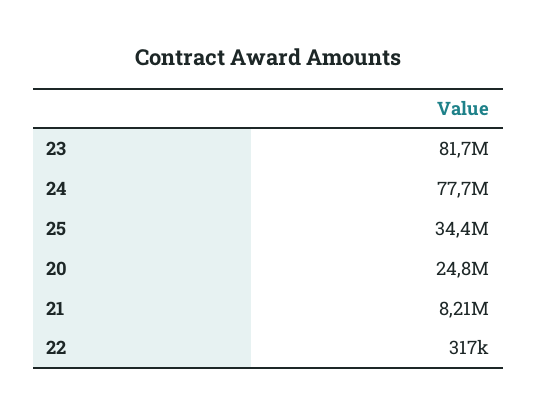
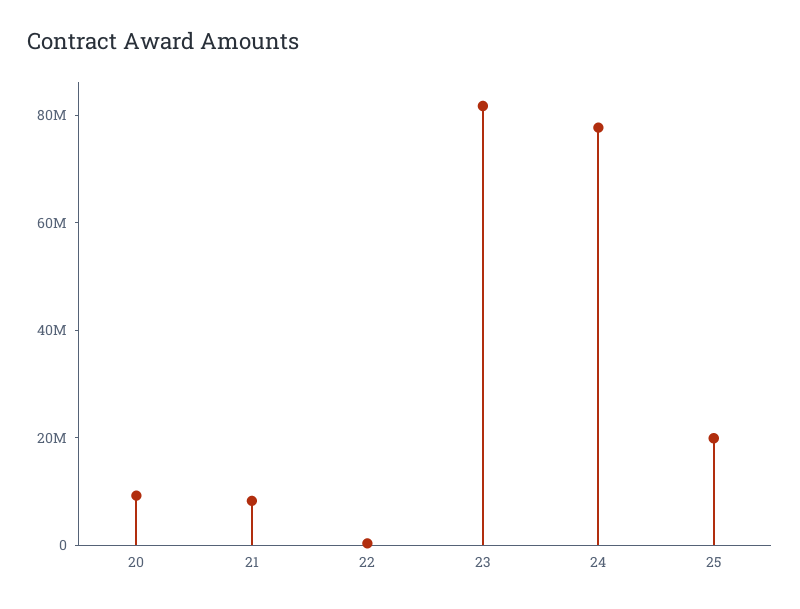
  {
    "23": 81700000,
    "24": 77700000,
-   "25": 34400000,
+   "25": 20000000,
-   "20": 24800000,
+   "20": 10000000,
    "21": 8210000,
    "22": 317000
  }

